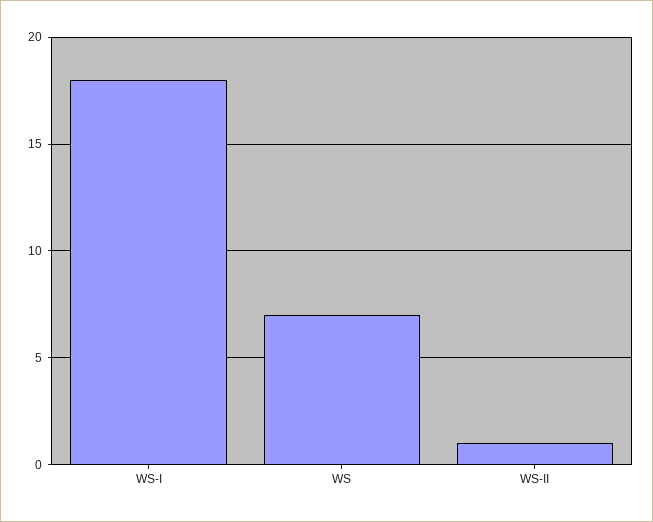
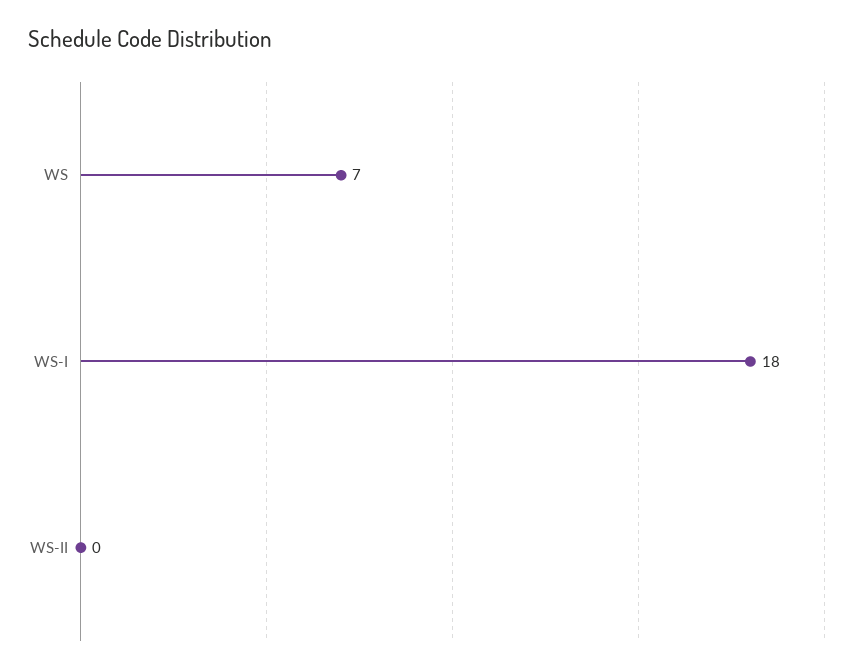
  {
    "WS-I": 18,
    "WS": 7,
-   "WS-II": 1
+   "WS-II": 0
  }

